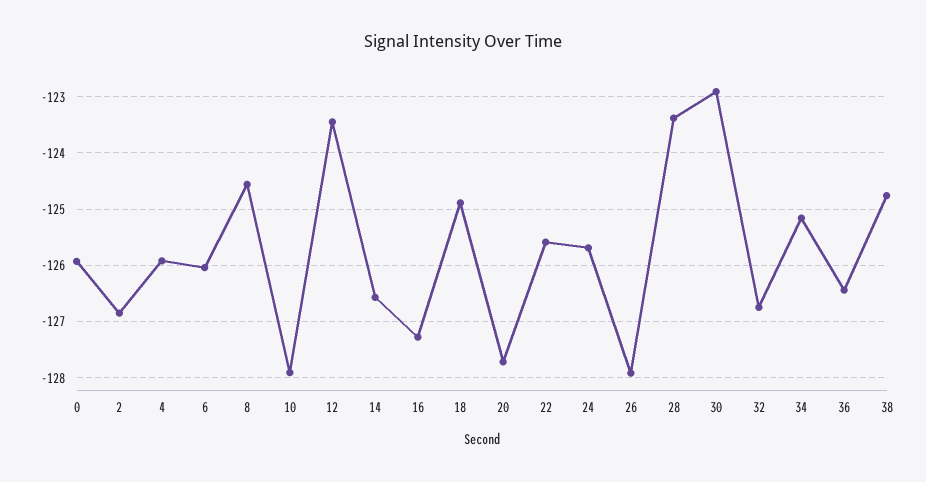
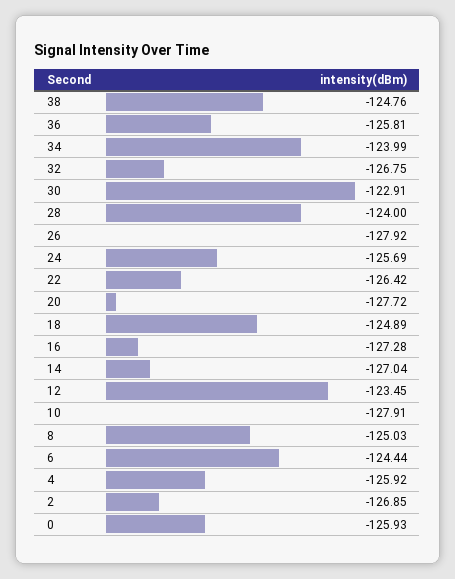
  {
    "0": -125.93,
    "2": -126.85,
    "4": -125.92,
-   "6": -126,
+   "6": -124.44,
-   "8": -124.6,
+   "8": -125.03,
    "10": -127.91,
    "12": -123.45,
-   "14": -126.6,
+   "14": -127.04,
    "16": -127.28,
    "18": -124.89,
    "20": -127.72,
-   "22": -125.6,
+   "22": -126.42,
    "24": -125.69,
    "26": -127.92,
-   "28": -123.4,
+   "28": -124,
    "30": -122.91,
    "32": -126.75,
-   "34": -125.2,
+   "34": -123.99,
-   "36": -126.4,
+   "36": -125.81,
    "38": -124.76
  }

